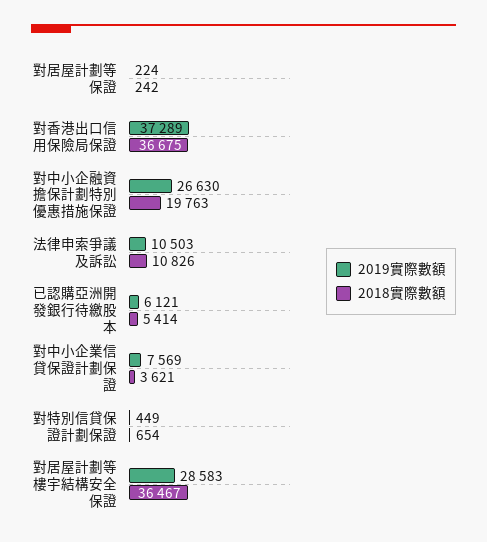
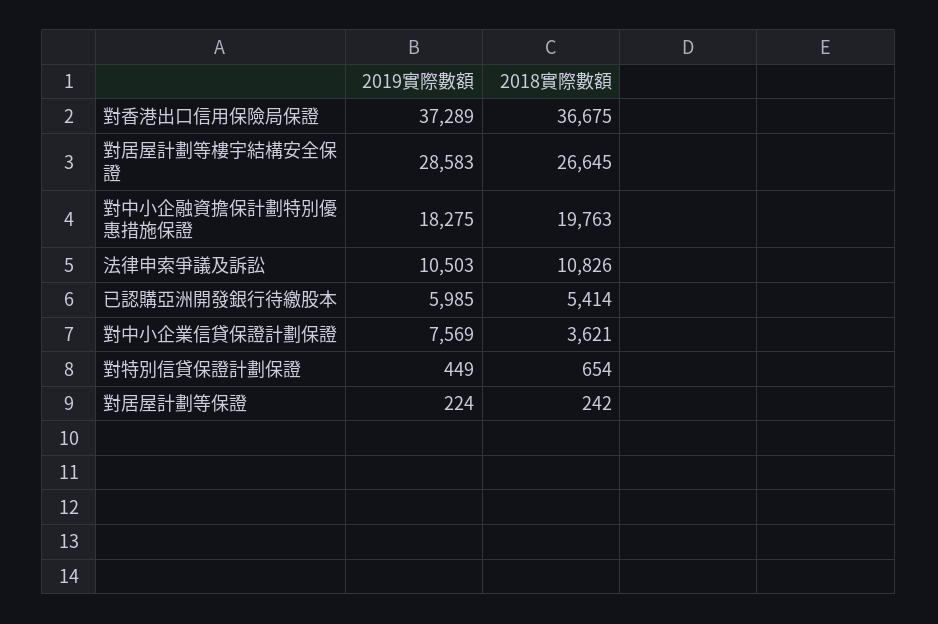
  {
    "2019實際數額": {
      "對居屋計劃等保證": 224,
      "對香港出口信用保險局保證": 37289,
-     "對中小企融資擔保計劃特別優惠措施保證": 26630,
+     "對中小企融資擔保計劃特別優惠措施保證": 18275,
      "法律申索爭議及訴訟": 10503,
-     "已認購亞洲開發銀行待繳股本": 6121,
+     "已認購亞洲開發銀行待繳股本": 5985,
      "對中小企業信貸保證計劃保證": 7569,
      "對特別信貸保證計劃保證": 449,
      "對居屋計劃等樓宇結構安全保證": 28583
    },
    "2018實際數額": {
      "對居屋計劃等保證": 242,
      "對香港出口信用保險局保證": 36675,
      "對中小企融資擔保計劃特別優惠措施保證": 19763,
      "法律申索爭議及訴訟": 10826,
      "已認購亞洲開發銀行待繳股本": 5414,
      "對中小企業信貸保證計劃保證": 3621,
      "對特別信貸保證計劃保證": 654,
-     "對居屋計劃等樓宇結構安全保證": 36467
+     "對居屋計劃等樓宇結構安全保證": 26645
    }
  }

